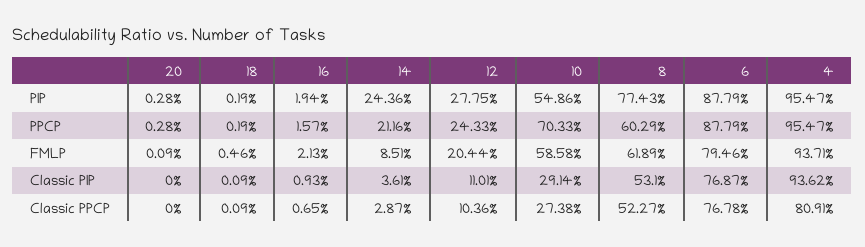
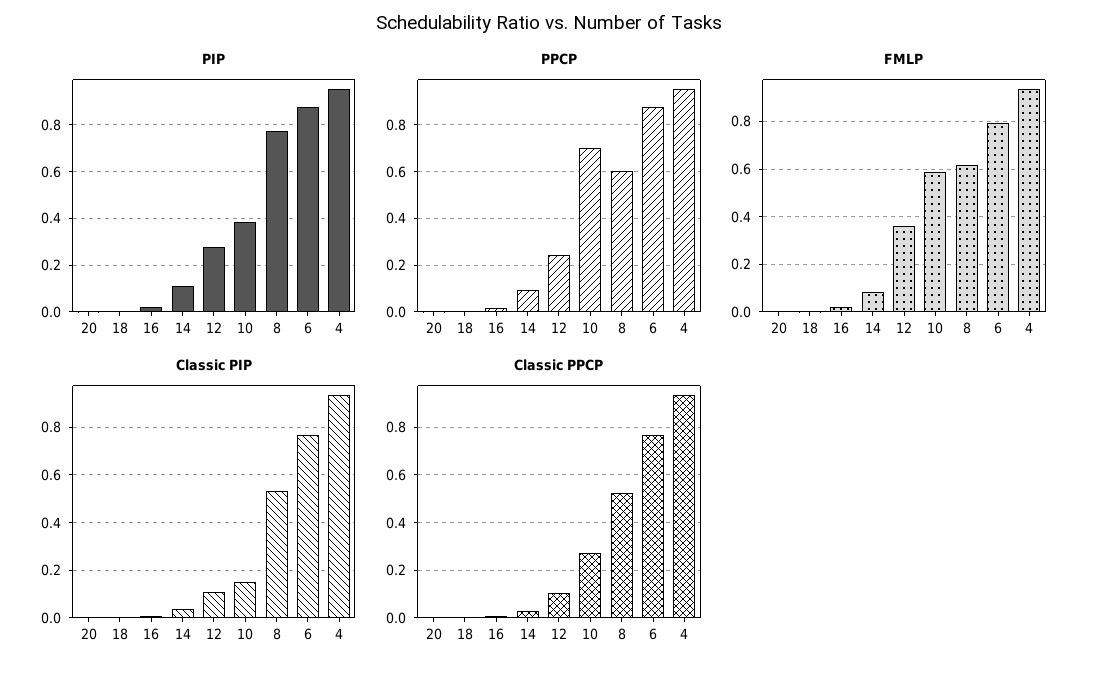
  {
    "PIP": {
      "20": 0.0028,
      "18": 0.0019,
      "16": 0.0194,
-     "14": 0.2436,
+     "14": 0.1,
      "12": 0.2775,
-     "10": 0.5486,
+     "10": 0.4,
      "8": 0.7743,
      "6": 0.8779,
      "4": 0.9547
    },
    "PPCP": {
      "20": 0.0028,
      "18": 0.0019,
      "16": 0.0157,
-     "14": 0.2116,
+     "14": 0.1,
      "12": 0.2433,
      "10": 0.7033,
      "8": 0.6029,
      "6": 0.8779,
      "4": 0.9547
    },
    "FMLP": {
      "20": 0.0009,
      "18": 0.0046,
      "16": 0.0213,
      "14": 0.0851,
-     "12": 0.2044,
+     "12": 0.35,
      "10": 0.5858,
      "8": 0.6189,
      "6": 0.7946,
      "4": 0.9371
    },
    "Classic PIP": {
      "20": 0,
      "18": 0.0009,
      "16": 0.0093,
      "14": 0.0361,
      "12": 0.1101,
-     "10": 0.2914,
+     "10": 0.15,
      "8": 0.531,
      "6": 0.7687,
      "4": 0.9362
    },
    "Classic PPCP": {
      "20": 0,
      "18": 0.0009,
      "16": 0.0065,
      "14": 0.0287,
      "12": 0.1036,
      "10": 0.2738,
      "8": 0.5227,
      "6": 0.7678,
-     "4": 0.8091
+     "4": 0.95
    }
  }

